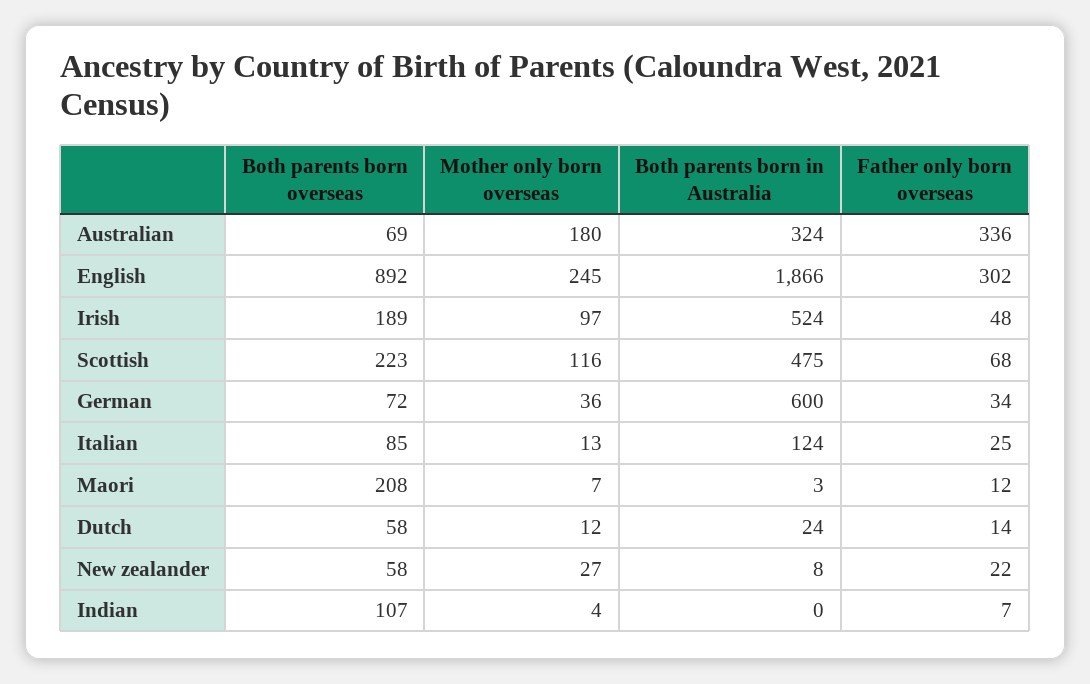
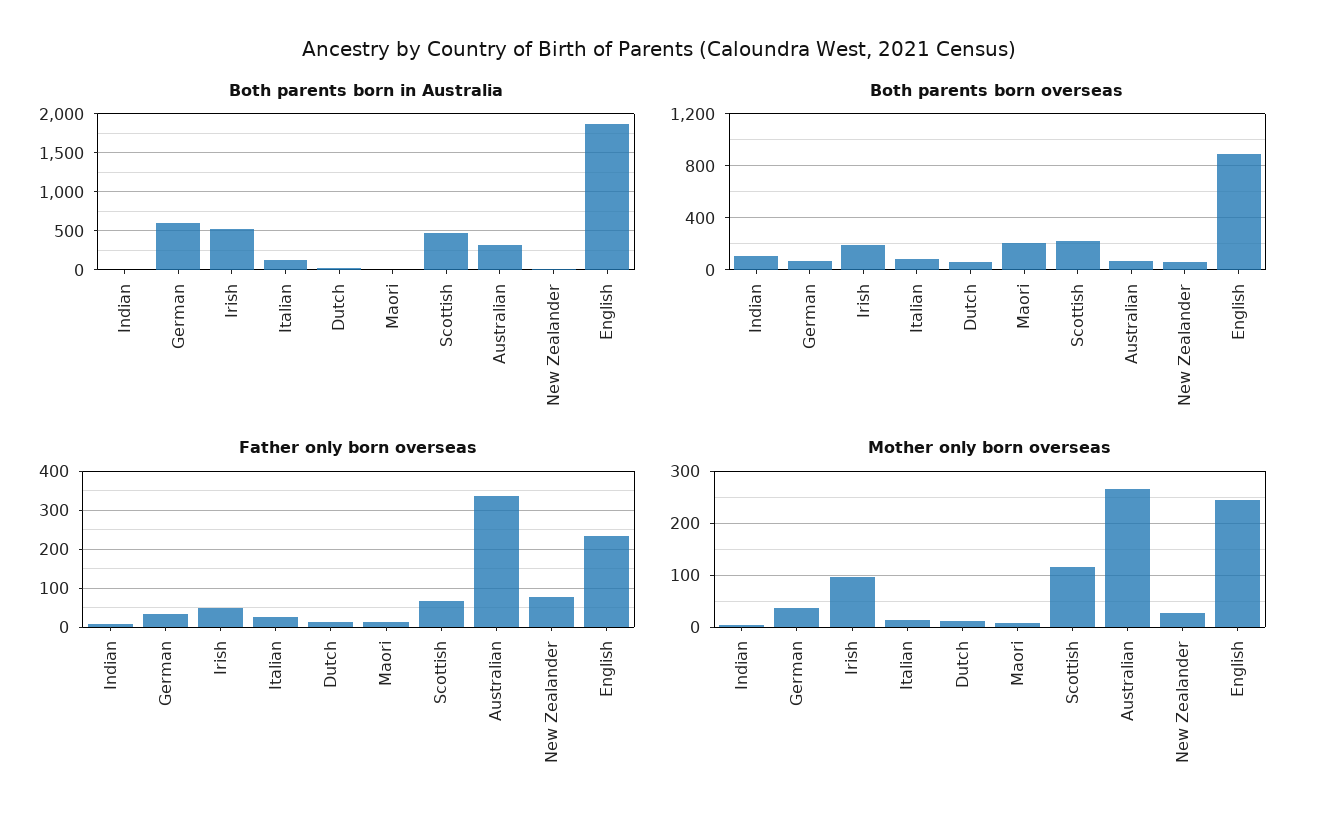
  {
    "Both parents born overseas": {
      "Australian": 69,
      "English": 892,
      "Irish": 189,
      "Scottish": 223,
      "German": 72,
      "Italian": 85,
      "Maori": 208,
      "Dutch": 58,
      "New zealander": 58,
      "Indian": 107
    },
    "Mother only born overseas": {
-     "Australian": 180,
+     "Australian": 260,
      "English": 245,
      "Irish": 97,
      "Scottish": 116,
      "German": 36,
      "Italian": 13,
      "Maori": 7,
      "Dutch": 12,
      "New zealander": 27,
      "Indian": 4
    },
    "Both parents born in Australia": {
      "Australian": 324,
      "English": 1866,
      "Irish": 524,
      "Scottish": 475,
      "German": 600,
      "Italian": 124,
      "Maori": 3,
      "Dutch": 24,
      "New zealander": 8,
      "Indian": 0
    },
    "Father only born overseas": {
      "Australian": 336,
-     "English": 302,
+     "English": 240,
      "Irish": 48,
      "Scottish": 68,
      "German": 34,
      "Italian": 25,
      "Maori": 12,
      "Dutch": 14,
-     "New zealander": 22,
+     "New zealander": 80,
      "Indian": 7
    }
  }

